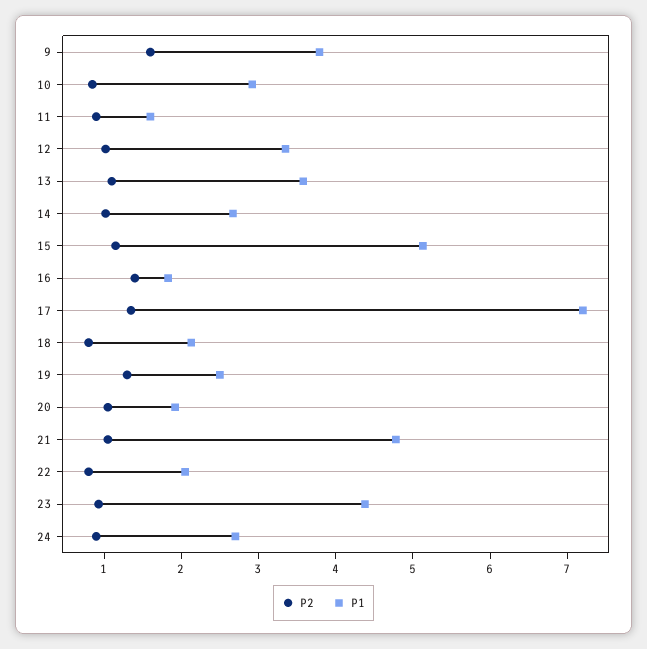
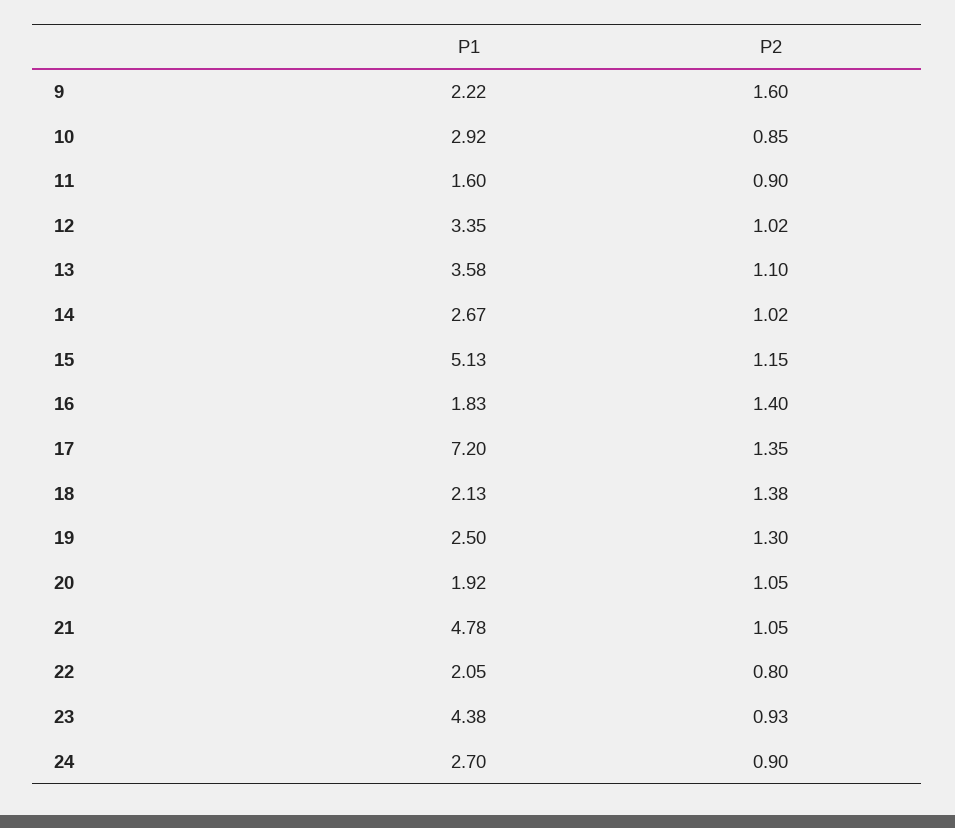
  {
    "P2": {
      "9": 1.6,
      "10": 0.85,
      "11": 0.9,
      "12": 1.02,
      "13": 1.1,
      "14": 1.02,
      "15": 1.15,
      "16": 1.4,
      "17": 1.35,
-     "18": 0.8,
+     "18": 1.38,
      "19": 1.3,
      "20": 1.05,
      "21": 1.05,
      "22": 0.8,
      "23": 0.93,
      "24": 0.9
    },
    "P1": {
-     "9": 3.8,
+     "9": 2.22,
      "10": 2.92,
      "11": 1.6,
      "12": 3.35,
      "13": 3.58,
      "14": 2.67,
      "15": 5.13,
      "16": 1.83,
      "17": 7.2,
      "18": 2.13,
      "19": 2.5,
      "20": 1.92,
      "21": 4.78,
      "22": 2.05,
      "23": 4.38,
      "24": 2.7
    }
  }

